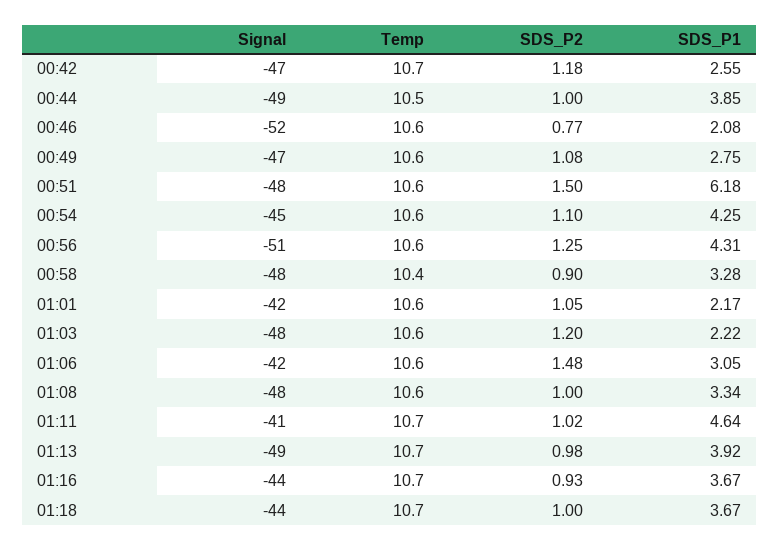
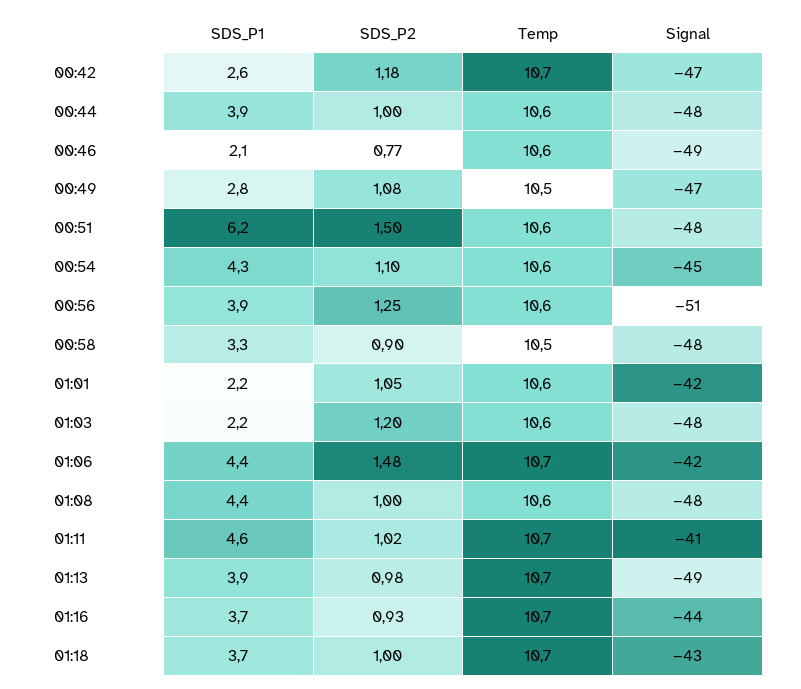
  {
    "Signal": {
      "00:42": -47,
-     "00:44": -49,
+     "00:44": -48,
-     "00:46": -52,
+     "00:46": -49,
      "00:49": -47,
      "00:51": -48,
      "00:54": -45,
      "00:56": -51,
      "00:58": -48,
      "01:01": -42,
      "01:03": -48,
      "01:06": -42,
      "01:08": -48,
      "01:11": -41,
      "01:13": -49,
      "01:16": -44,
-     "01:18": -44
+     "01:18": -43
    },
    "Temp": {
      "00:42": 10.7,
-     "00:44": 10.5,
+     "00:44": 10.6,
      "00:46": 10.6,
-     "00:49": 10.6,
+     "00:49": 10.5,
      "00:51": 10.6,
      "00:54": 10.6,
      "00:56": 10.6,
-     "00:58": 10.4,
+     "00:58": 10.5,
      "01:01": 10.6,
      "01:03": 10.6,
-     "01:06": 10.6,
+     "01:06": 10.7,
      "01:08": 10.6,
      "01:11": 10.7,
      "01:13": 10.7,
      "01:16": 10.7,
      "01:18": 10.7
    },
    "SDS_P2": {
      "00:42": 1.18,
      "00:44": 1,
      "00:46": 0.77,
      "00:49": 1.08,
      "00:51": 1.5,
      "00:54": 1.1,
      "00:56": 1.25,
      "00:58": 0.9,
      "01:01": 1.05,
      "01:03": 1.2,
      "01:06": 1.48,
      "01:08": 1,
      "01:11": 1.02,
      "01:13": 0.98,
      "01:16": 0.93,
      "01:18": 1
    },
    "SDS_P1": {
      "00:42": 2.55,
      "00:44": 3.85,
      "00:46": 2.08,
      "00:49": 2.75,
      "00:51": 6.18,
      "00:54": 4.25,
-     "00:56": 4.31,
+     "00:56": 3.9,
      "00:58": 3.28,
      "01:01": 2.17,
      "01:03": 2.22,
-     "01:06": 3.05,
+     "01:06": 4.4,
-     "01:08": 3.34,
+     "01:08": 4.4,
      "01:11": 4.64,
      "01:13": 3.92,
      "01:16": 3.67,
      "01:18": 3.67
    }
  }

